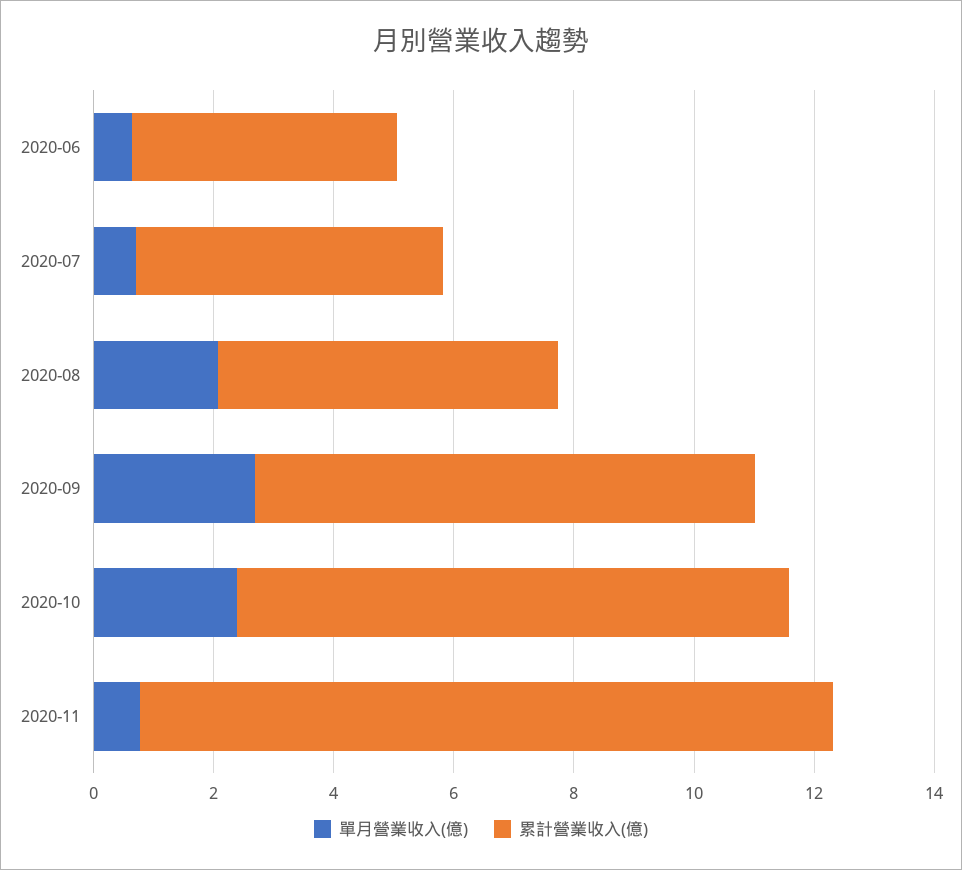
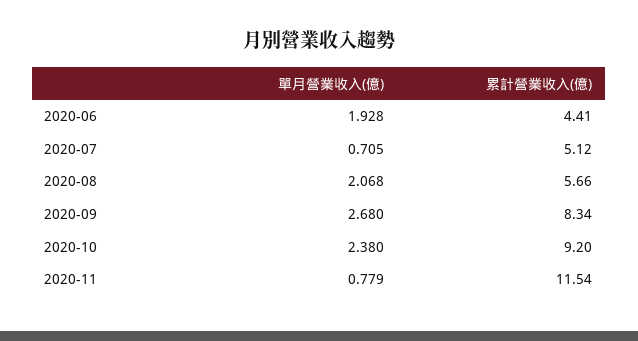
  {
    "單月營業收入(億)": {
-     "2020-06": 0.5,
+     "2020-06": 1.928,
      "2020-07": 0.705,
      "2020-08": 2.068,
      "2020-09": 2.68,
      "2020-10": 2.38,
      "2020-11": 0.779
    },
    "累計營業收入(億)": {
      "2020-06": 4.41,
      "2020-07": 5.12,
      "2020-08": 5.66,
      "2020-09": 8.34,
      "2020-10": 9.2,
      "2020-11": 11.54
    }
  }

